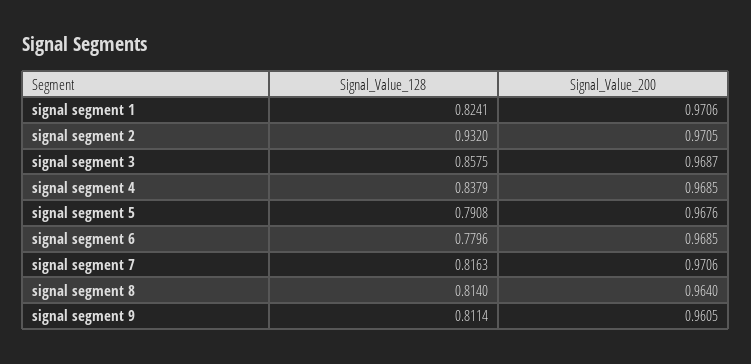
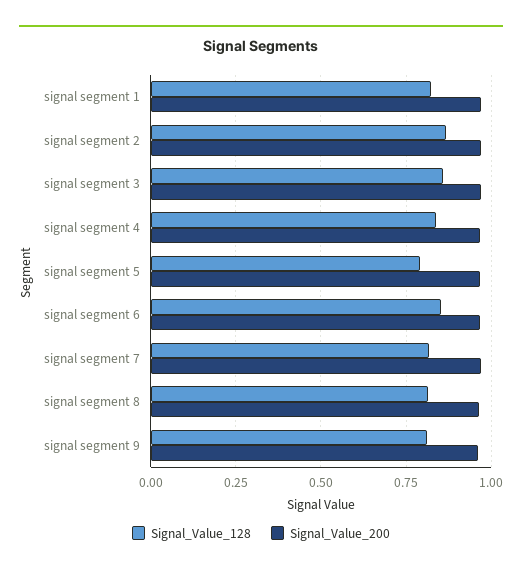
  {
    "Signal_Value_128": {
      "signal segment 1": 0.8241,
-     "signal segment 2": 0.932,
+     "signal segment 2": 0.875,
      "signal segment 3": 0.8575,
      "signal segment 4": 0.8379,
      "signal segment 5": 0.7908,
-     "signal segment 6": 0.7796,
+     "signal segment 6": 0.85,
      "signal segment 7": 0.8163,
      "signal segment 8": 0.814,
      "signal segment 9": 0.8114
    },
    "Signal_Value_200": {
      "signal segment 1": 0.9706,
      "signal segment 2": 0.9705,
      "signal segment 3": 0.9687,
      "signal segment 4": 0.9685,
      "signal segment 5": 0.9676,
      "signal segment 6": 0.9685,
      "signal segment 7": 0.9706,
      "signal segment 8": 0.964,
      "signal segment 9": 0.9605
    }
  }

